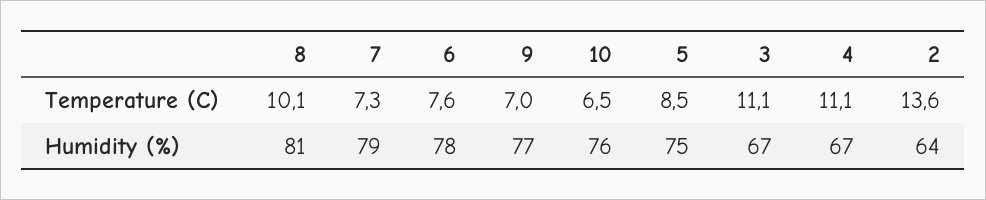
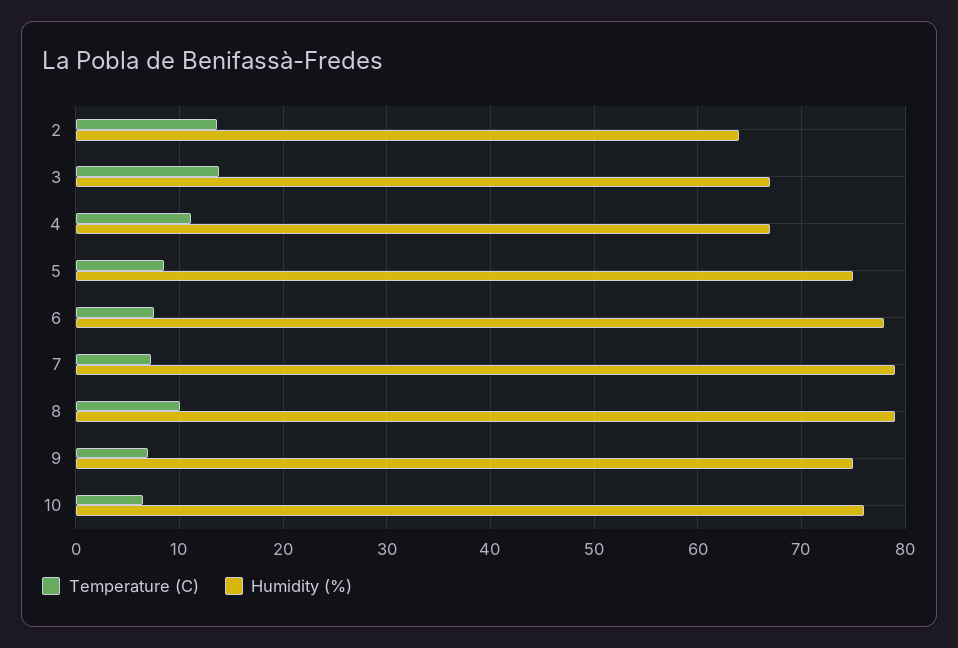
  {
    "Temperature (C)": {
      "8": 10.1,
      "7": 7.3,
      "6": 7.6,
      "9": 7,
      "10": 6.5,
      "5": 8.5,
-     "3": 11.1,
+     "3": 14,
      "4": 11.1,
      "2": 13.6
    },
    "Humidity (%)": {
-     "8": 81,
+     "8": 79,
      "7": 79,
      "6": 78,
-     "9": 77,
+     "9": 75,
      "10": 76,
      "5": 75,
      "3": 67,
      "4": 67,
      "2": 64
    }
  }

